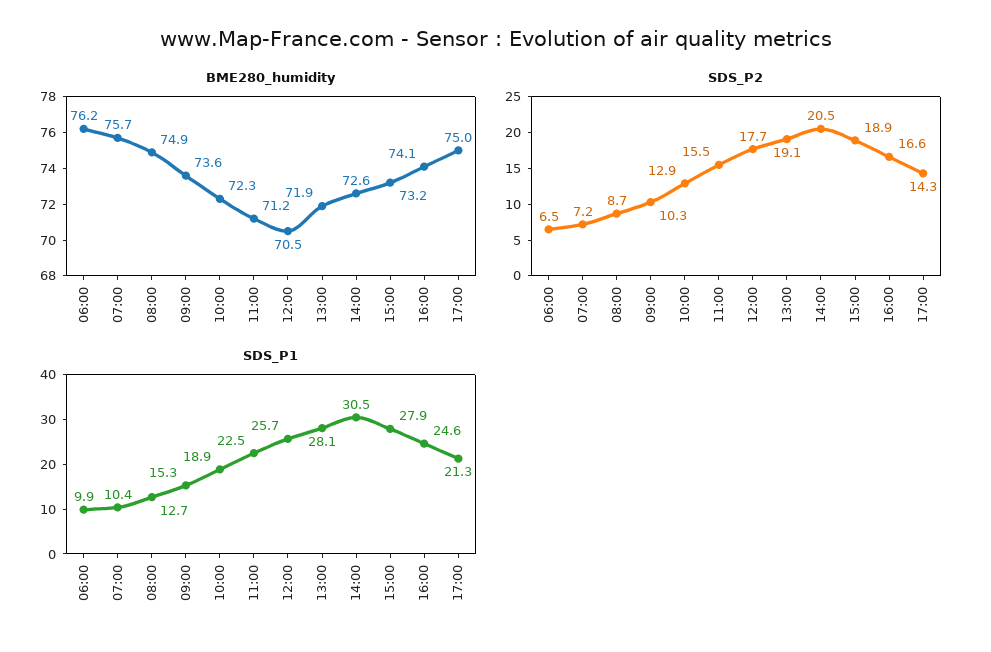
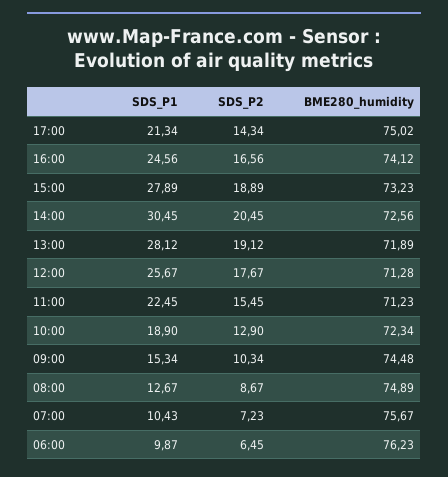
  {
    "BME280_humidity": {
      "06:00": 76.23,
      "07:00": 75.67,
      "08:00": 74.89,
-     "09:00": 73.6,
+     "09:00": 74.48,
      "10:00": 72.34,
      "11:00": 71.23,
-     "12:00": 70.5,
+     "12:00": 71.28,
      "13:00": 71.89,
      "14:00": 72.56,
      "15:00": 73.23,
      "16:00": 74.12,
      "17:00": 75.02
    },
    "SDS_P2": {
      "06:00": 6.45,
      "07:00": 7.23,
      "08:00": 8.67,
      "09:00": 10.34,
      "10:00": 12.9,
      "11:00": 15.45,
      "12:00": 17.67,
      "13:00": 19.12,
      "14:00": 20.45,
      "15:00": 18.89,
      "16:00": 16.56,
      "17:00": 14.34
    },
    "SDS_P1": {
      "06:00": 9.87,
      "07:00": 10.43,
      "08:00": 12.67,
      "09:00": 15.34,
      "10:00": 18.9,
      "11:00": 22.45,
      "12:00": 25.67,
      "13:00": 28.12,
      "14:00": 30.45,
      "15:00": 27.89,
      "16:00": 24.56,
      "17:00": 21.34
    }
  }

